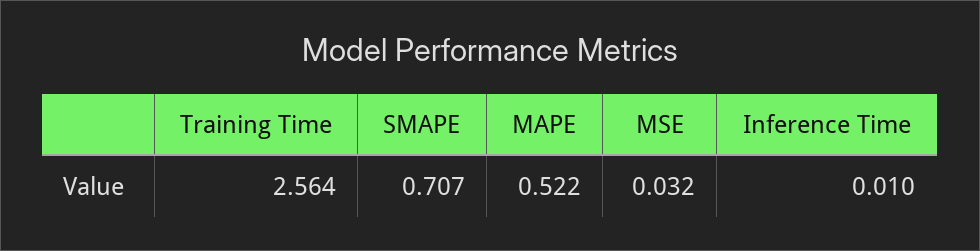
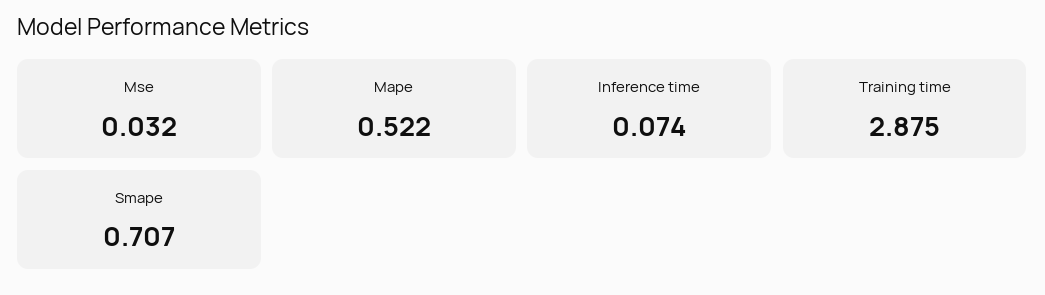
  {
-   "Training Time": 2.564,
+   "Training Time": 2.875,
    "SMAPE": 0.707,
    "MAPE": 0.522,
    "MSE": 0.032,
-   "Inference Time": 0.01
+   "Inference Time": 0.074
  }

